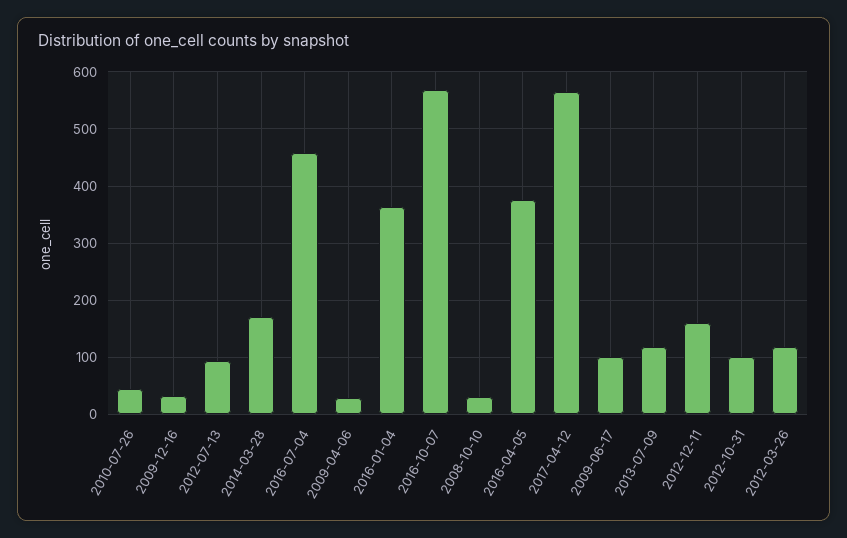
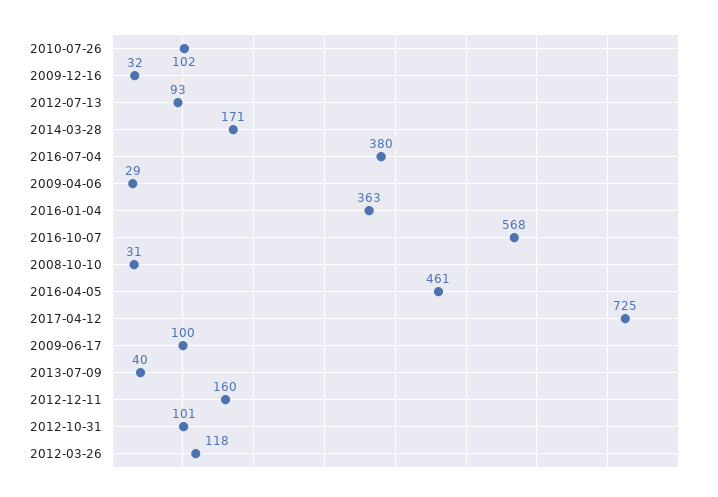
  {
-   "2010-07-26": 40,
+   "2010-07-26": 102,
    "2009-12-16": 32,
    "2012-07-13": 93,
    "2014-03-28": 171,
-   "2016-07-04": 460,
+   "2016-07-04": 380,
    "2009-04-06": 29,
    "2016-01-04": 363,
    "2016-10-07": 568,
    "2008-10-10": 31,
-   "2016-04-05": 380,
+   "2016-04-05": 461,
-   "2017-04-12": 560,
+   "2017-04-12": 725,
    "2009-06-17": 100,
-   "2013-07-09": 120,
+   "2013-07-09": 40,
    "2012-12-11": 160,
    "2012-10-31": 101,
    "2012-03-26": 118
  }

